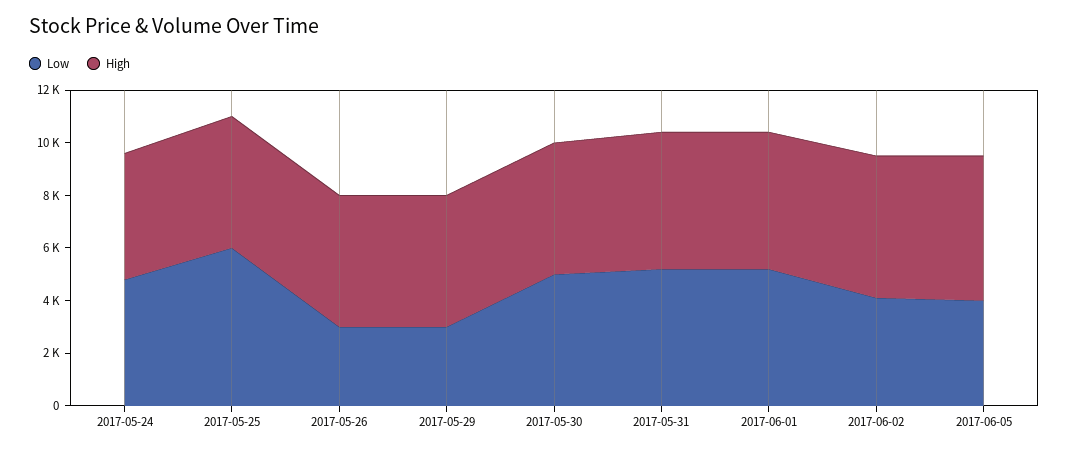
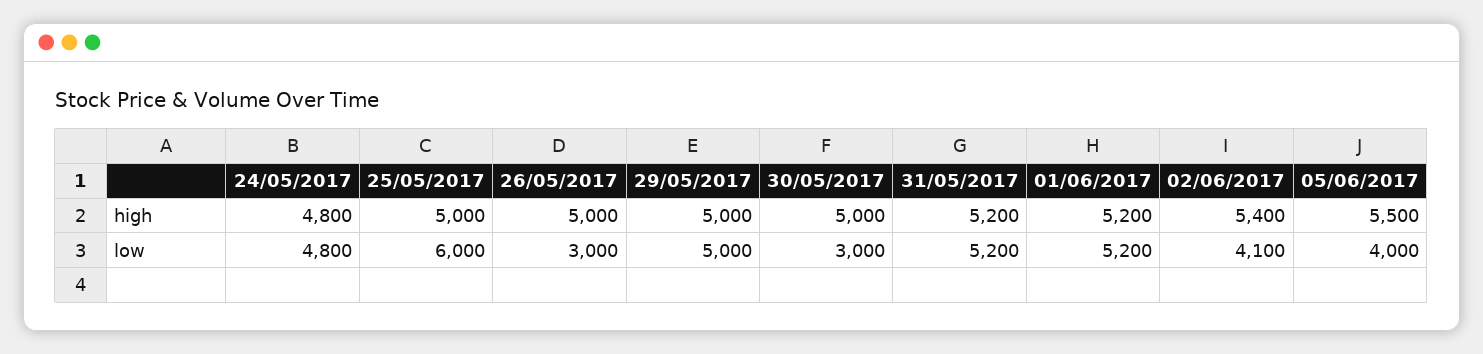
  {
    "Low": {
      "2017-05-24": 4800,
      "2017-05-25": 6000,
      "2017-05-26": 3000,
-     "2017-05-29": 3000,
+     "2017-05-29": 5000,
-     "2017-05-30": 5000,
+     "2017-05-30": 3000,
      "2017-05-31": 5200,
      "2017-06-01": 5200,
      "2017-06-02": 4100,
      "2017-06-05": 4000
    },
    "High": {
      "2017-05-24": 4800,
      "2017-05-25": 5000,
      "2017-05-26": 5000,
      "2017-05-29": 5000,
      "2017-05-30": 5000,
      "2017-05-31": 5200,
      "2017-06-01": 5200,
      "2017-06-02": 5400,
      "2017-06-05": 5500
    }
  }

